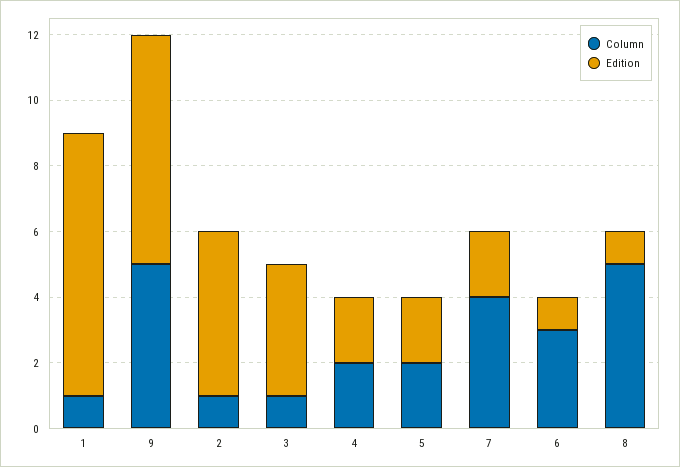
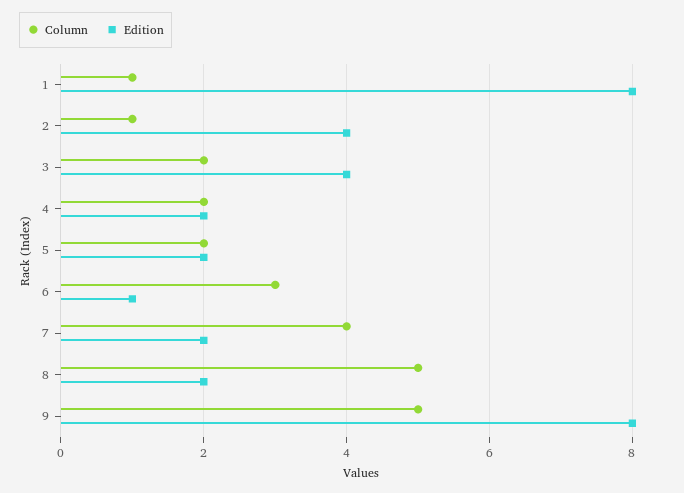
  {
    "Column": {
      "1": 1,
      "9": 5,
      "2": 1,
-     "3": 1,
+     "3": 2,
      "4": 2,
      "5": 2,
      "7": 4,
      "6": 3,
      "8": 5
    },
    "Edition": {
      "1": 8,
-     "9": 7,
+     "9": 8,
-     "2": 5,
+     "2": 4,
      "3": 4,
      "4": 2,
      "5": 2,
      "7": 2,
      "6": 1,
-     "8": 1
+     "8": 2
    }
  }

